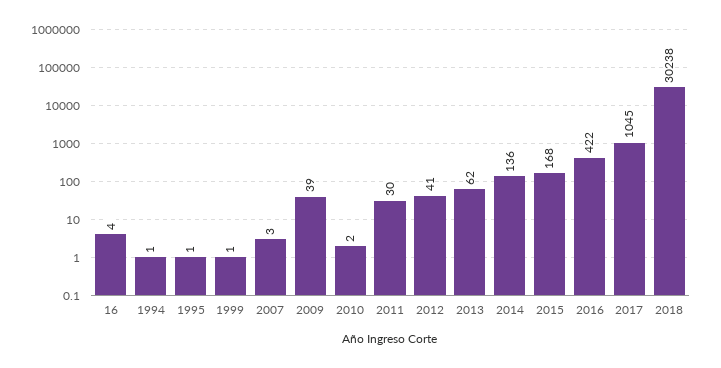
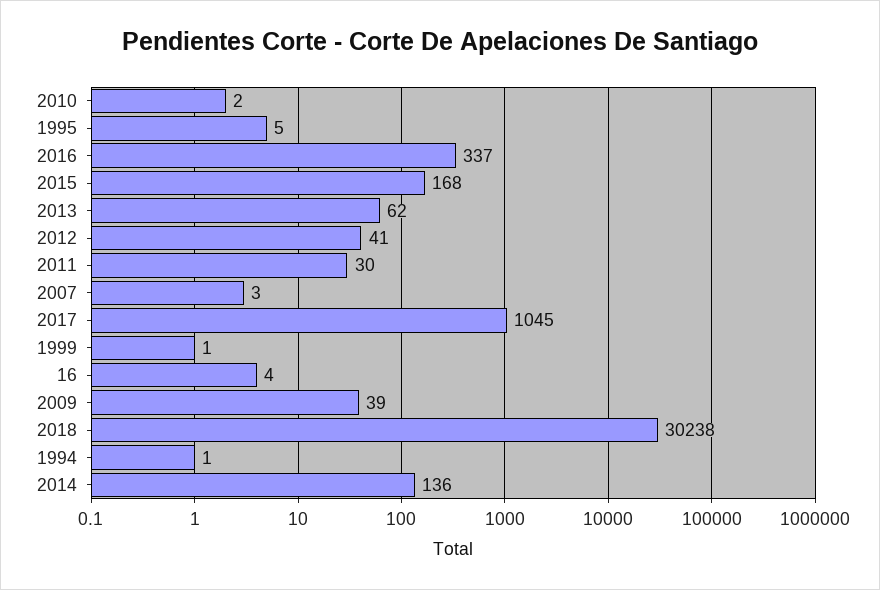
  {
    "16": 4,
    "1994": 1,
-   "1995": 1,
+   "1995": 5,
    "1999": 1,
    "2007": 3,
    "2009": 39,
    "2010": 2,
    "2011": 30,
    "2012": 41,
    "2013": 62,
    "2014": 136,
    "2015": 168,
-   "2016": 422,
+   "2016": 337,
    "2017": 1045,
    "2018": 30238
  }

